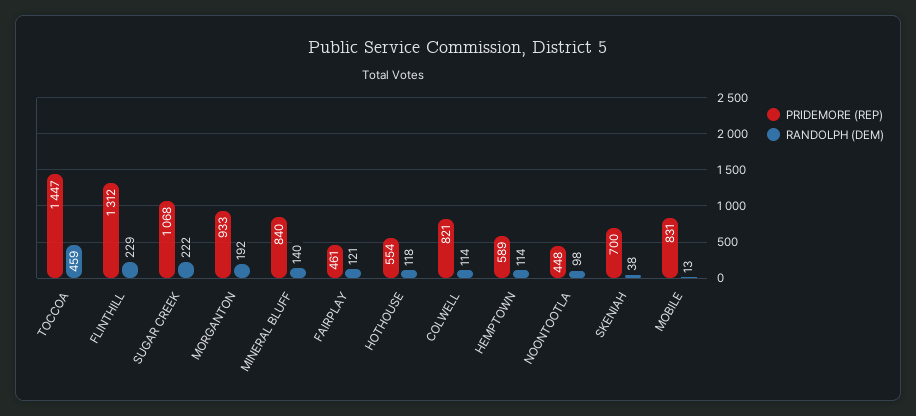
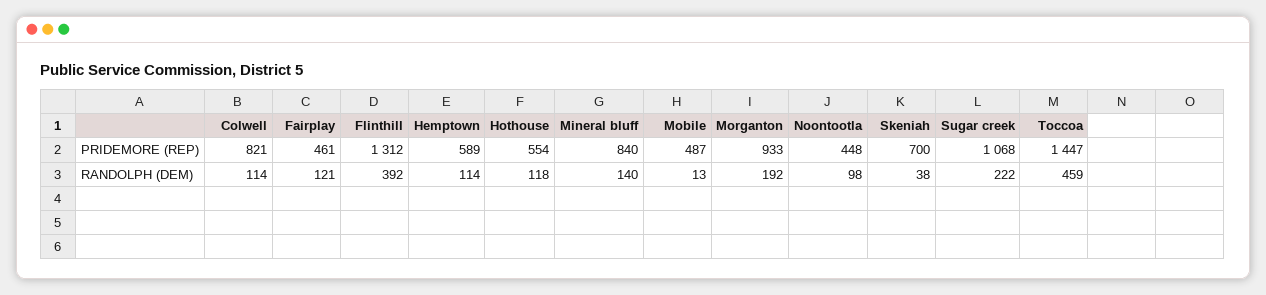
  {
    "PRIDEMORE (REP)": {
      "TOCCOA": 1447,
      "FLINTHILL": 1312,
      "SUGAR CREEK": 1068,
      "MORGANTON": 933,
      "MINERAL BLUFF": 840,
      "FAIRPLAY": 461,
      "HOTHOUSE": 554,
      "COLWELL": 821,
      "HEMPTOWN": 589,
      "NOONTOOTLA": 448,
      "SKENIAH": 700,
-     "MOBILE": 831
+     "MOBILE": 487
    },
    "RANDOLPH (DEM)": {
      "TOCCOA": 459,
-     "FLINTHILL": 229,
+     "FLINTHILL": 392,
      "SUGAR CREEK": 222,
      "MORGANTON": 192,
      "MINERAL BLUFF": 140,
      "FAIRPLAY": 121,
      "HOTHOUSE": 118,
      "COLWELL": 114,
      "HEMPTOWN": 114,
      "NOONTOOTLA": 98,
      "SKENIAH": 38,
      "MOBILE": 13
    }
  }

